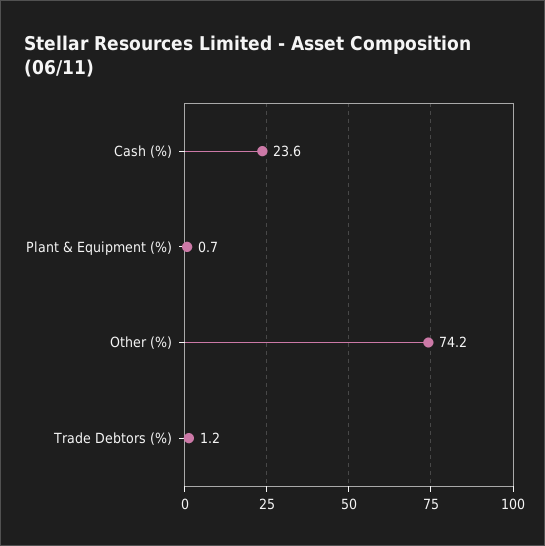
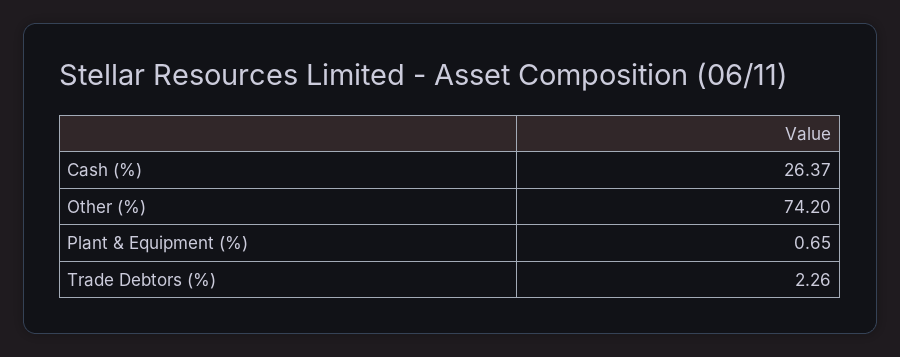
  {
-   "Cash (%)": 23.6,
+   "Cash (%)": 26.37,
    "Plant & Equipment (%)": 0.65,
    "Other (%)": 74.2,
-   "Trade Debtors (%)": 1.2
+   "Trade Debtors (%)": 2.26
  }

